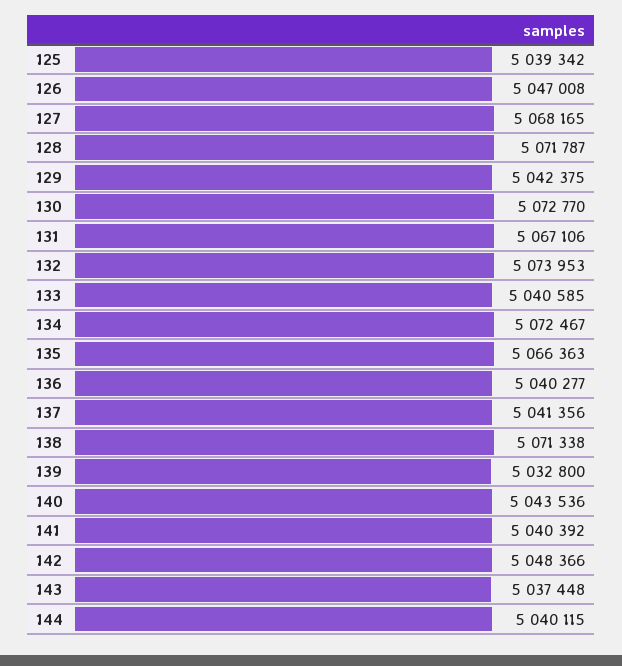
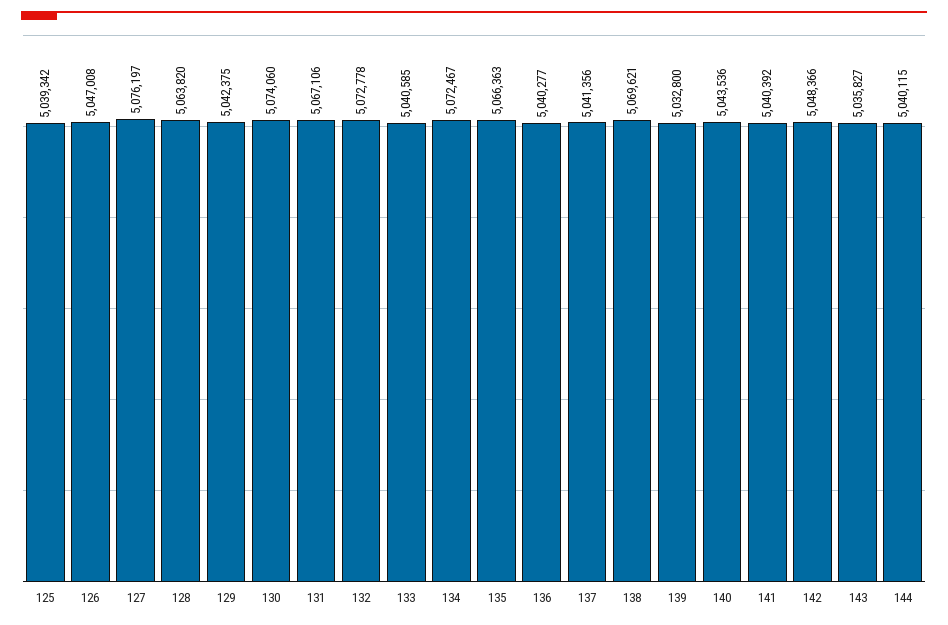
  {
    "125": 5039342,
    "126": 5047008,
-   "127": 5068165,
+   "127": 5076197,
-   "128": 5071787,
+   "128": 5063820,
    "129": 5042375,
-   "130": 5072770,
+   "130": 5074060,
    "131": 5067106,
-   "132": 5073953,
+   "132": 5072778,
    "133": 5040585,
    "134": 5072467,
    "135": 5066363,
    "136": 5040277,
    "137": 5041356,
-   "138": 5071338,
+   "138": 5069621,
    "139": 5032800,
    "140": 5043536,
    "141": 5040392,
    "142": 5048366,
-   "143": 5037448,
+   "143": 5035827,
    "144": 5040115
  }

